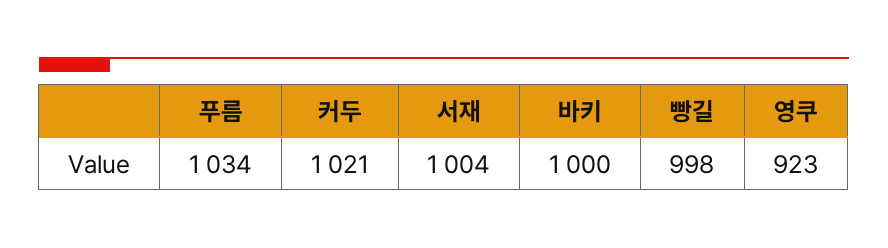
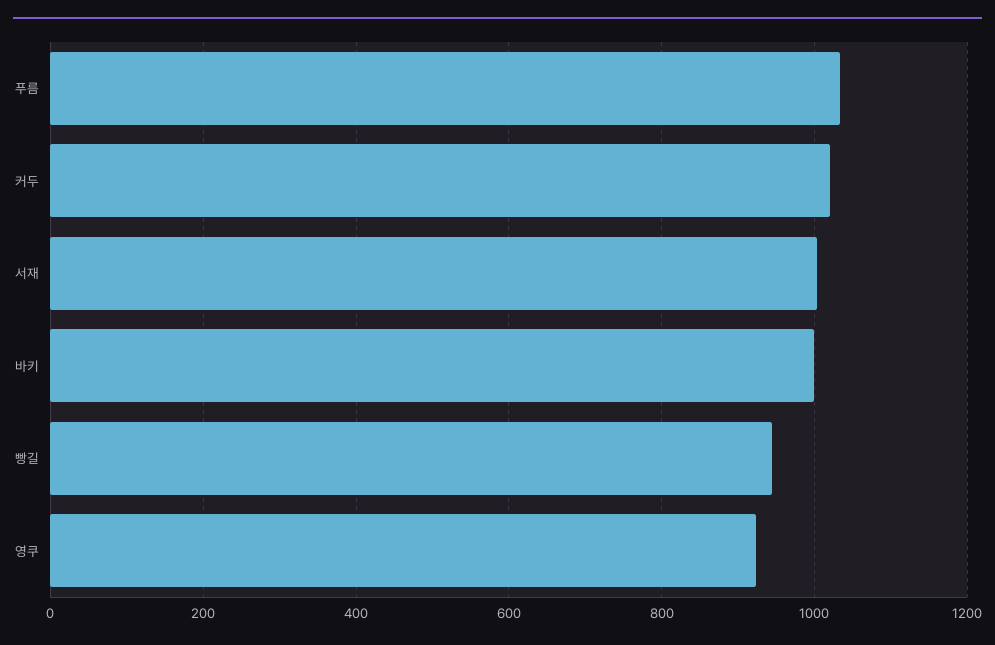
  {
    "푸름": 1034,
    "커두": 1021,
    "서재": 1004,
    "바키": 1000,
-   "빵길": 998,
+   "빵길": 940,
    "영쿠": 923
  }

